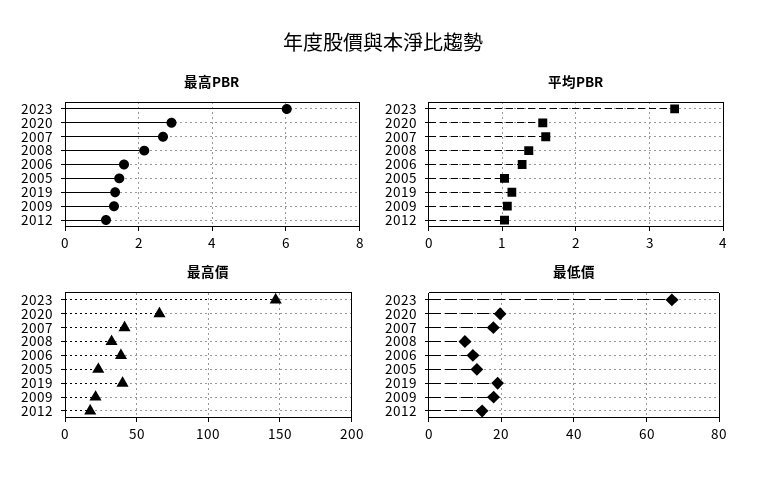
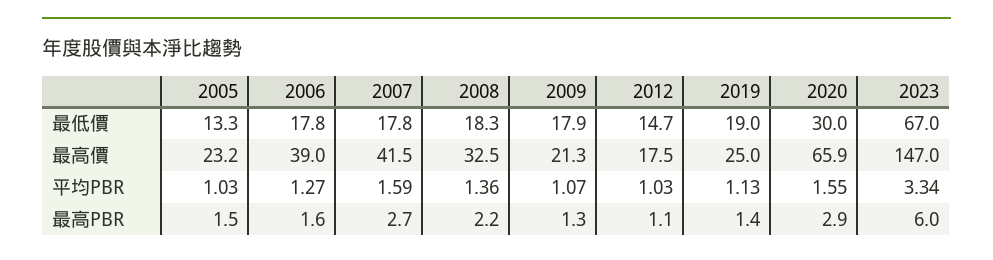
  {
    "最高PBR": {
      "2023": 6,
      "2020": 2.9,
      "2007": 2.7,
      "2008": 2.2,
      "2006": 1.6,
      "2005": 1.5,
      "2019": 1.4,
      "2009": 1.3,
      "2012": 1.1
    },
    "平均PBR": {
      "2023": 3.34,
      "2020": 1.55,
      "2007": 1.59,
      "2008": 1.36,
      "2006": 1.27,
      "2005": 1.03,
      "2019": 1.13,
      "2009": 1.07,
      "2012": 1.03
    },
    "最高價": {
      "2023": 147,
      "2020": 65.9,
      "2007": 41.5,
      "2008": 32.5,
      "2006": 39,
      "2005": 23.2,
-     "2019": 40,
+     "2019": 25,
      "2009": 21.3,
      "2012": 17.5
    },
    "最低價": {
      "2023": 67,
-     "2020": 20,
+     "2020": 30,
      "2007": 17.8,
-     "2008": 10,
+     "2008": 18.3,
-     "2006": 12,
+     "2006": 17.8,
      "2005": 13.3,
      "2019": 19,
      "2009": 17.9,
      "2012": 14.7
    }
  }

